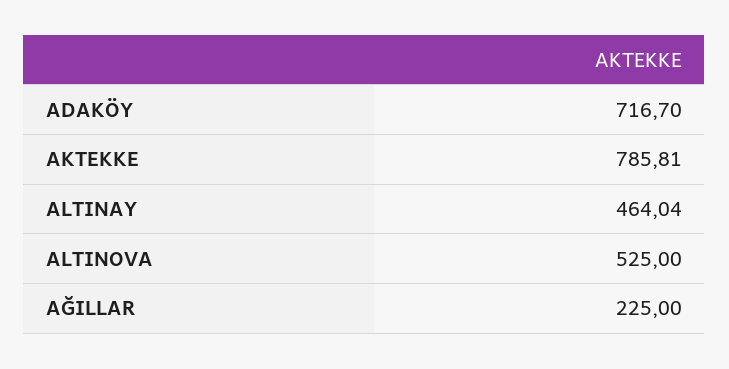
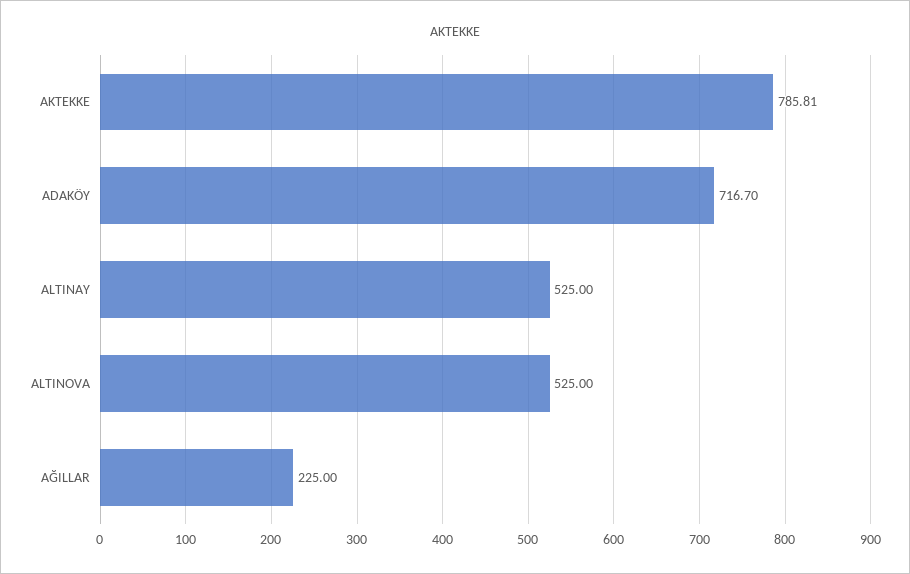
  {
    "ADAKÖY": 716.7,
    "AKTEKKE": 785.81,
-   "ALTINAY": 464.04,
+   "ALTINAY": 525,
    "ALTINOVA": 525,
    "AĞILLAR": 225
  }

